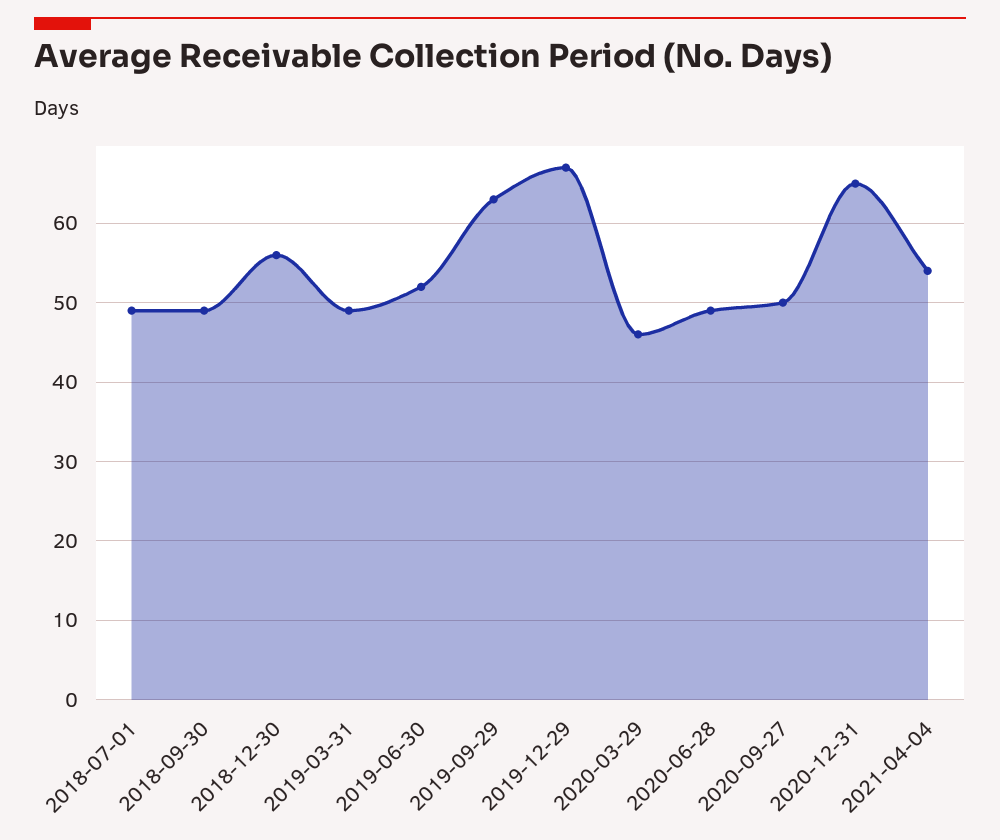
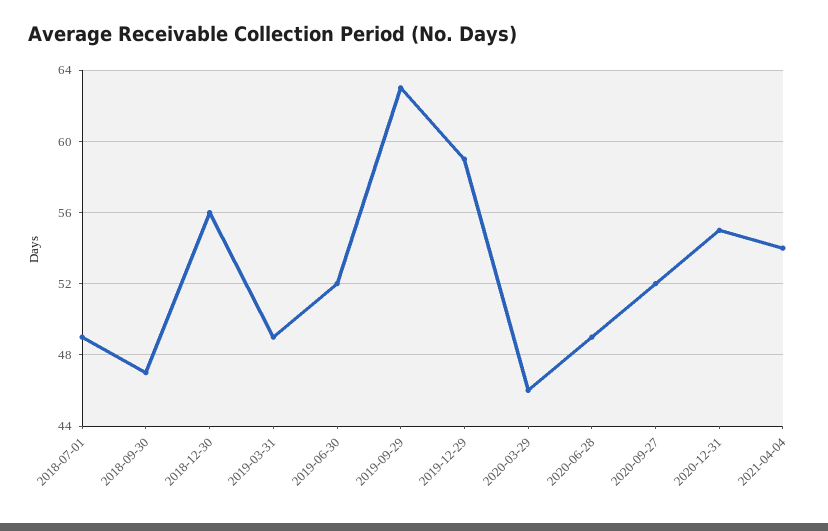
  {
    "2018-07-01": 49,
-   "2018-09-30": 49,
+   "2018-09-30": 47,
    "2018-12-30": 56,
    "2019-03-31": 49,
    "2019-06-30": 52,
    "2019-09-29": 63,
-   "2019-12-29": 67,
+   "2019-12-29": 59,
    "2020-03-29": 46,
    "2020-06-28": 49,
-   "2020-09-27": 50,
+   "2020-09-27": 52,
-   "2020-12-31": 65,
+   "2020-12-31": 55,
    "2021-04-04": 54
  }

